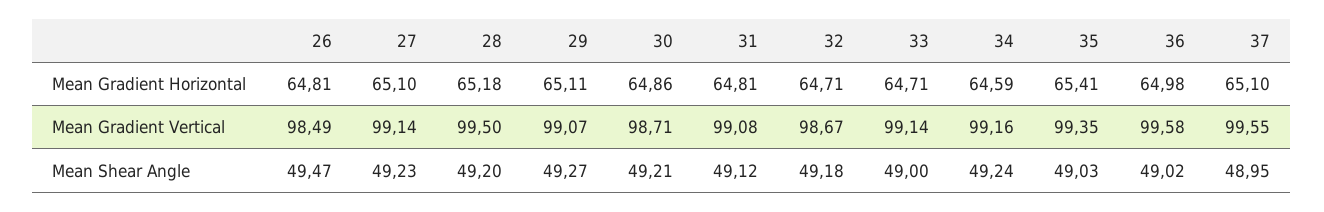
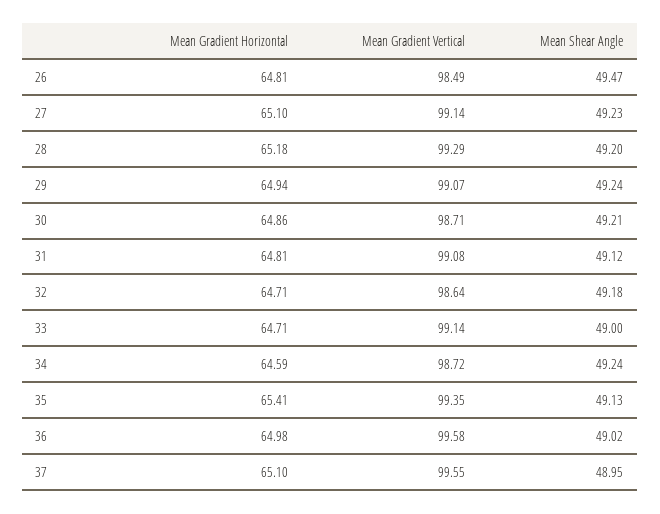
  {
    "26": {
      "Mean Gradient Horizontal": 64.81,
      "Mean Gradient Vertical": 98.49,
      "Mean Shear Angle": 49.47
    },
    "27": {
      "Mean Gradient Horizontal": 65.1,
      "Mean Gradient Vertical": 99.14,
      "Mean Shear Angle": 49.23
    },
    "28": {
      "Mean Gradient Horizontal": 65.18,
-     "Mean Gradient Vertical": 99.5,
+     "Mean Gradient Vertical": 99.29,
      "Mean Shear Angle": 49.2
    },
    "29": {
-     "Mean Gradient Horizontal": 65.11,
+     "Mean Gradient Horizontal": 64.94,
      "Mean Gradient Vertical": 99.07,
-     "Mean Shear Angle": 49.27
+     "Mean Shear Angle": 49.24
    },
    "30": {
      "Mean Gradient Horizontal": 64.86,
      "Mean Gradient Vertical": 98.71,
      "Mean Shear Angle": 49.21
    },
    "31": {
      "Mean Gradient Horizontal": 64.81,
      "Mean Gradient Vertical": 99.08,
      "Mean Shear Angle": 49.12
    },
    "32": {
      "Mean Gradient Horizontal": 64.71,
-     "Mean Gradient Vertical": 98.67,
+     "Mean Gradient Vertical": 98.64,
      "Mean Shear Angle": 49.18
    },
    "33": {
      "Mean Gradient Horizontal": 64.71,
      "Mean Gradient Vertical": 99.14,
      "Mean Shear Angle": 49
    },
    "34": {
      "Mean Gradient Horizontal": 64.59,
-     "Mean Gradient Vertical": 99.16,
+     "Mean Gradient Vertical": 98.72,
      "Mean Shear Angle": 49.24
    },
    "35": {
      "Mean Gradient Horizontal": 65.41,
      "Mean Gradient Vertical": 99.35,
-     "Mean Shear Angle": 49.03
+     "Mean Shear Angle": 49.13
    },
    "36": {
      "Mean Gradient Horizontal": 64.98,
      "Mean Gradient Vertical": 99.58,
      "Mean Shear Angle": 49.02
    },
    "37": {
      "Mean Gradient Horizontal": 65.1,
      "Mean Gradient Vertical": 99.55,
      "Mean Shear Angle": 48.95
    }
  }

